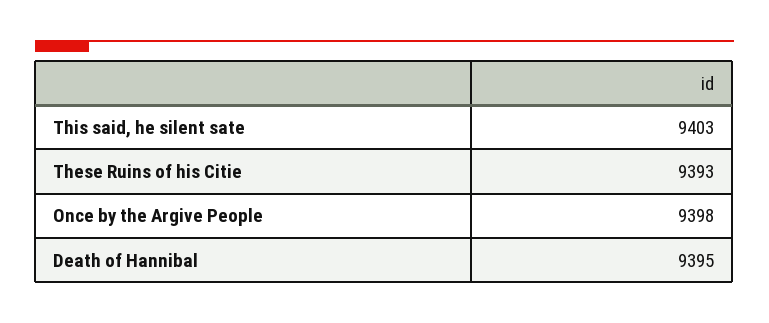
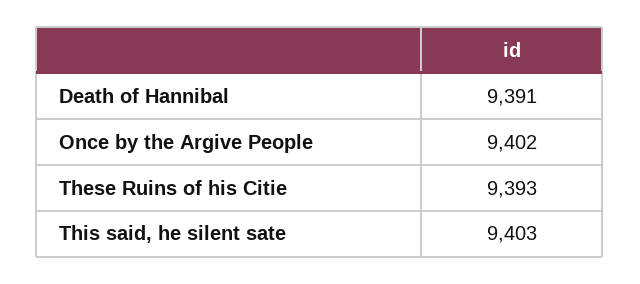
  {
    "This said, he silent sate": 9403,
    "These Ruins of his Citie": 9393,
-   "Once by the Argive People": 9398,
+   "Once by the Argive People": 9402,
-   "Death of Hannibal": 9395
+   "Death of Hannibal": 9391
  }

